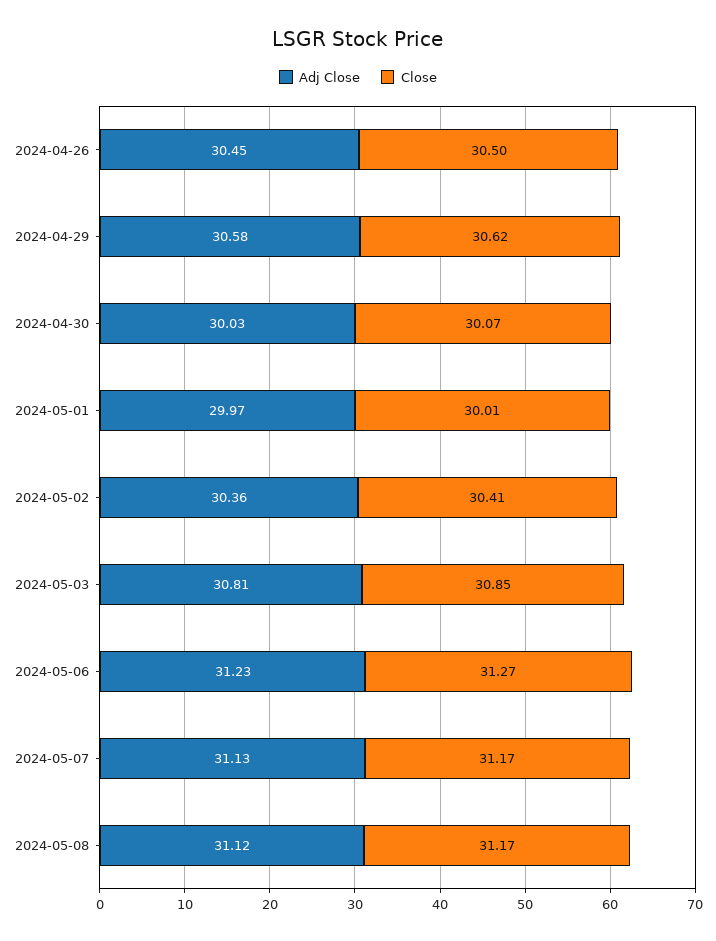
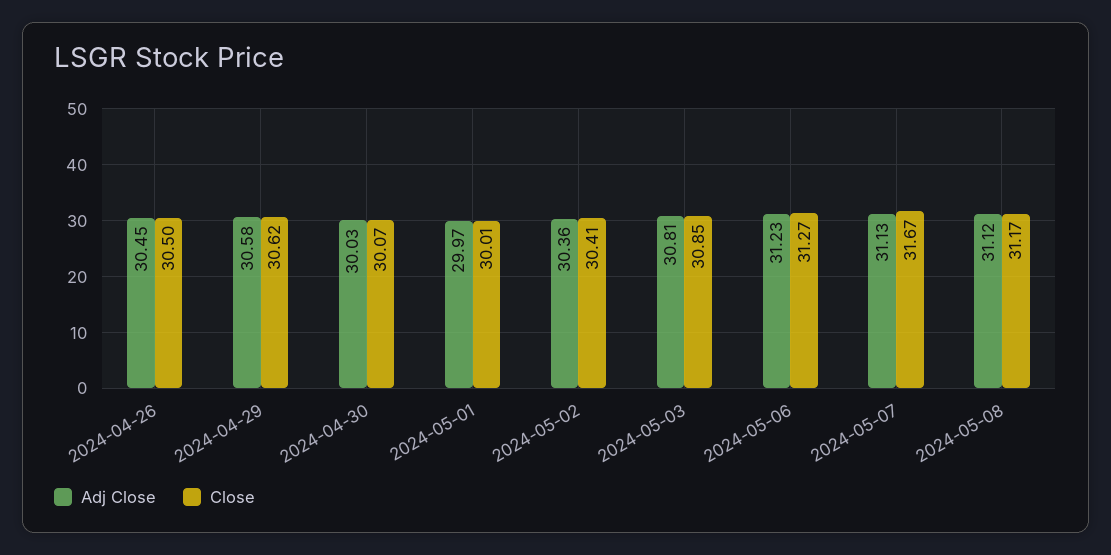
  {
    "Adj Close": {
      "2024-04-26": 30.45,
      "2024-04-29": 30.58,
      "2024-04-30": 30.03,
      "2024-05-01": 29.97,
      "2024-05-02": 30.36,
      "2024-05-03": 30.81,
      "2024-05-06": 31.23,
      "2024-05-07": 31.13,
      "2024-05-08": 31.12
    },
    "Close": {
      "2024-04-26": 30.5,
      "2024-04-29": 30.62,
      "2024-04-30": 30.07,
      "2024-05-01": 30.01,
      "2024-05-02": 30.41,
      "2024-05-03": 30.85,
      "2024-05-06": 31.27,
-     "2024-05-07": 31.17,
+     "2024-05-07": 31.67,
      "2024-05-08": 31.17
    }
  }

